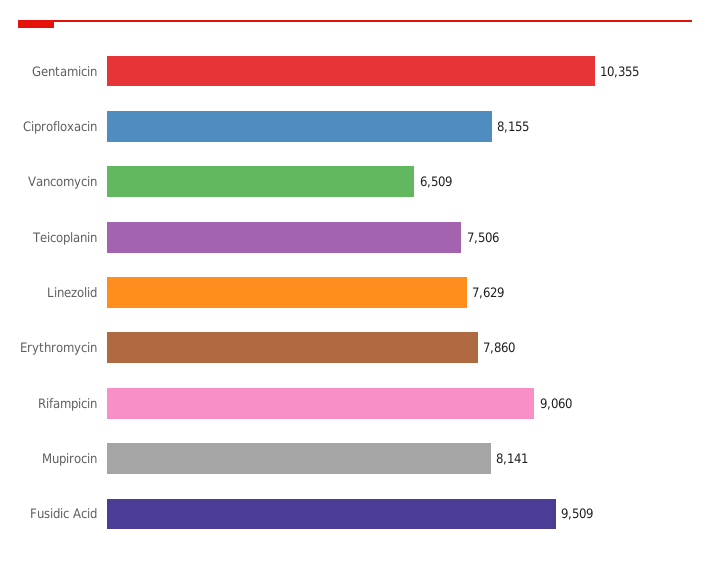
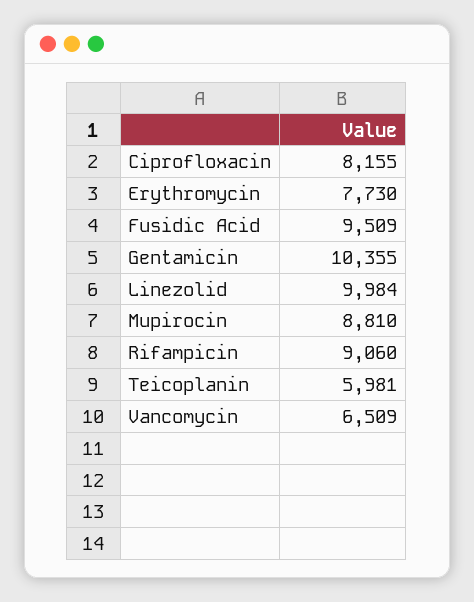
  {
    "Gentamicin": 10355,
    "Ciprofloxacin": 8155,
    "Vancomycin": 6509,
-   "Teicoplanin": 7506,
+   "Teicoplanin": 5981,
-   "Linezolid": 7629,
+   "Linezolid": 9984,
-   "Erythromycin": 7860,
+   "Erythromycin": 7730,
    "Rifampicin": 9060,
-   "Mupirocin": 8141,
+   "Mupirocin": 8810,
    "Fusidic Acid": 9509
  }

